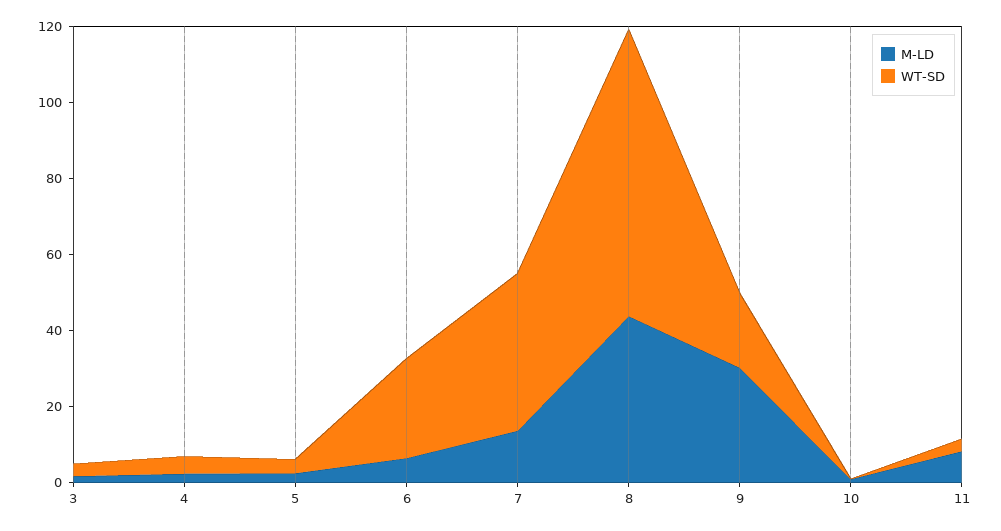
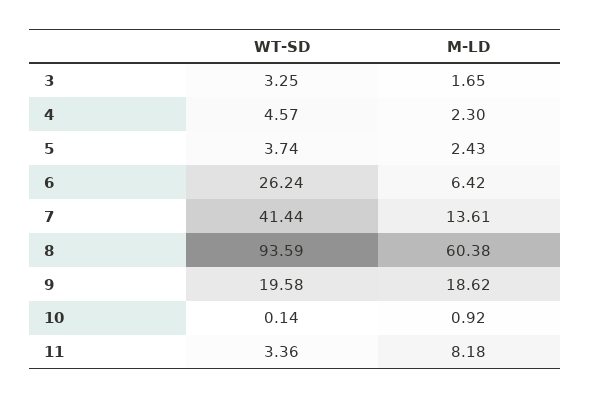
  {
    "M-LD": {
      "3": 1.65,
      "4": 2.3,
      "5": 2.43,
      "6": 6.42,
      "7": 13.61,
-     "8": 45,
+     "8": 60.38,
-     "9": 30,
+     "9": 18.62,
      "10": 0.92,
      "11": 8.18
    },
    "WT-SD": {
      "3": 3.25,
      "4": 4.57,
      "5": 3.74,
      "6": 26.24,
      "7": 41.44,
-     "8": 75,
+     "8": 93.59,
      "9": 19.58,
      "10": 0.14,
      "11": 3.36
    }
  }

